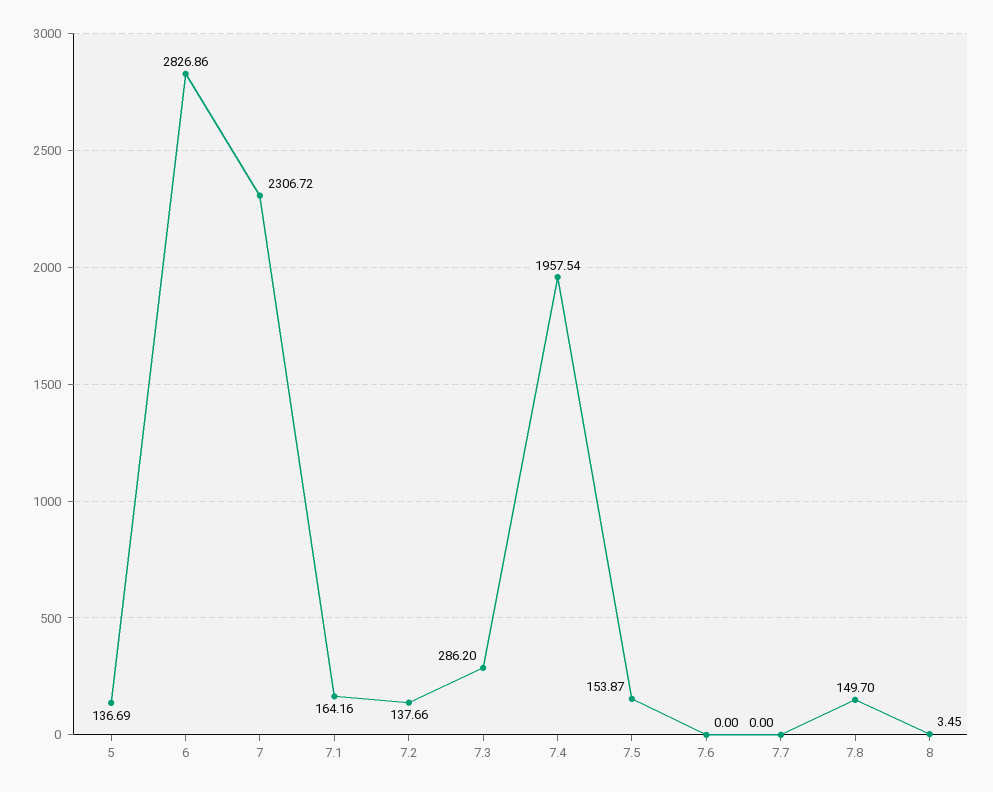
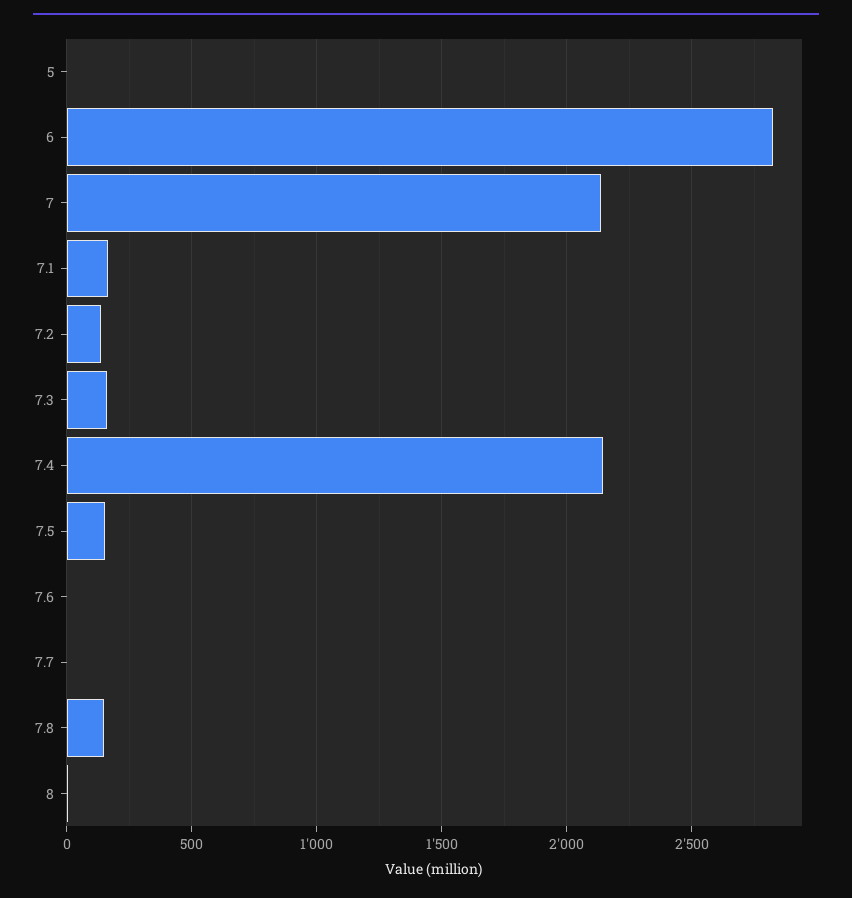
  {
-   "5": 136.69,
+   "5": 0,
    "6": 2826.86,
-   "7": 2306.72,
+   "7": 2150,
    "7.1": 164.16,
    "7.2": 137.66,
-   "7.3": 286.2,
+   "7.3": 150,
-   "7.4": 1957.54,
+   "7.4": 2150,
    "7.5": 153.87,
    "7.6": 0,
    "7.7": 0,
    "7.8": 149.7,
    "8": 3.45
  }

